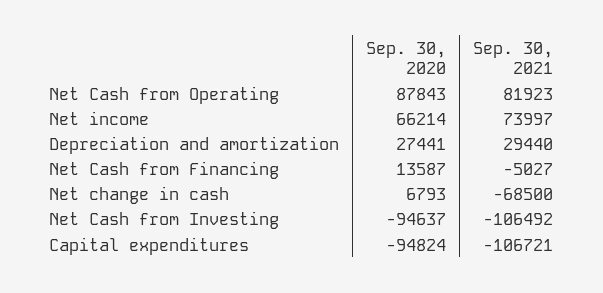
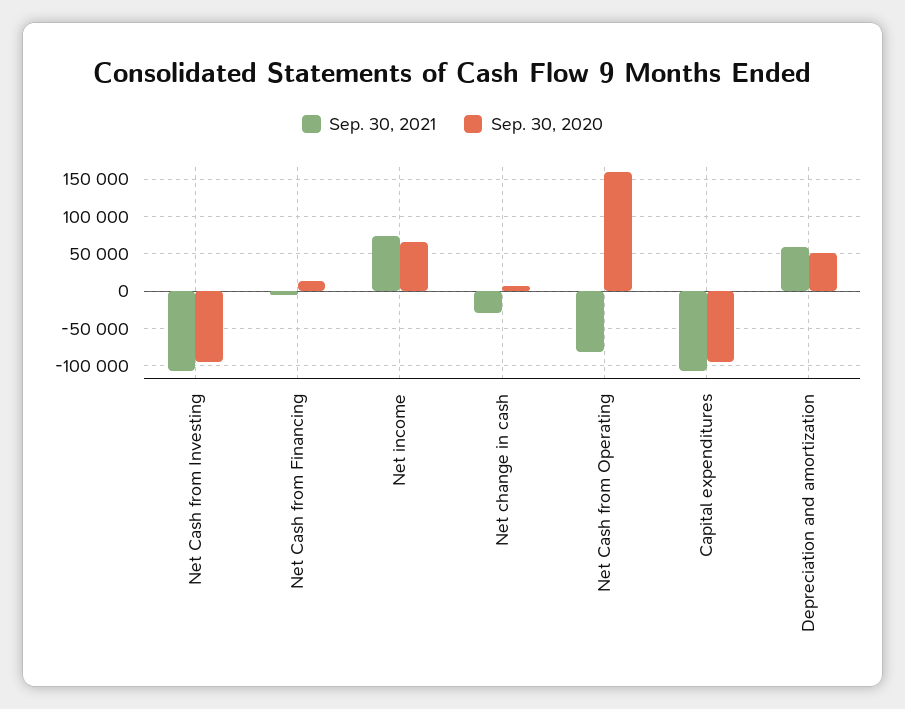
  {
    "Sep. 30, 2020": {
-     "Net Cash from Operating": 87843,
+     "Net Cash from Operating": 160000,
      "Net income": 66214,
-     "Depreciation and amortization": 27441,
+     "Depreciation and amortization": 50000,
      "Net Cash from Financing": 13587,
      "Net change in cash": 6793,
      "Net Cash from Investing": -94637,
      "Capital expenditures": -94824
    },
    "Sep. 30, 2021": {
-     "Net Cash from Operating": 81923,
+     "Net Cash from Operating": -80000,
      "Net income": 73997,
-     "Depreciation and amortization": 29440,
+     "Depreciation and amortization": 60000,
      "Net Cash from Financing": -5027,
-     "Net change in cash": -68500,
+     "Net change in cash": -30000,
      "Net Cash from Investing": -106492,
      "Capital expenditures": -106721
    }
  }

